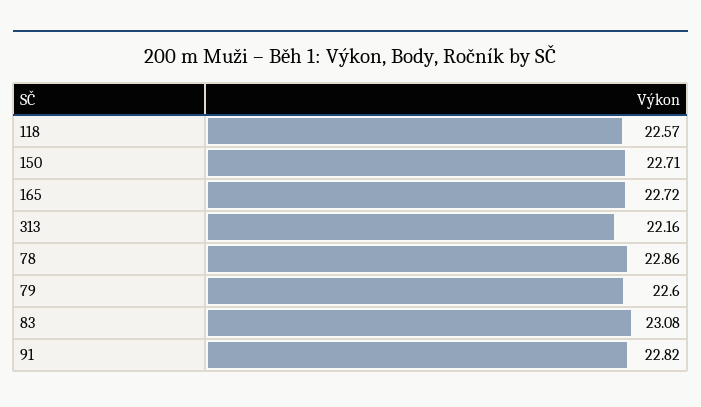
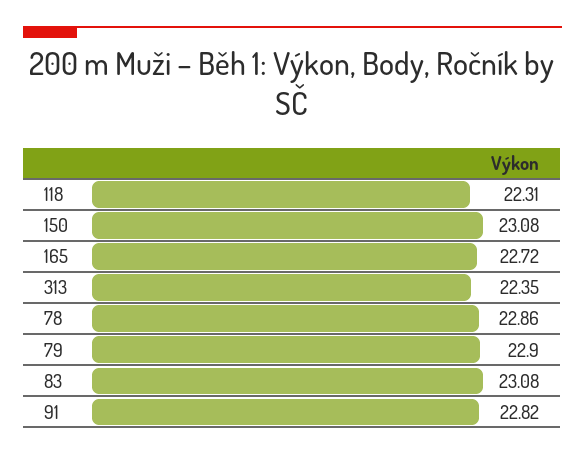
  {
-   "118": 22.57,
+   "118": 22.31,
-   "150": 22.71,
+   "150": 23.08,
    "165": 22.72,
-   "313": 22.16,
+   "313": 22.35,
    "78": 22.86,
-   "79": 22.6,
+   "79": 22.9,
    "83": 23.08,
    "91": 22.82
  }

